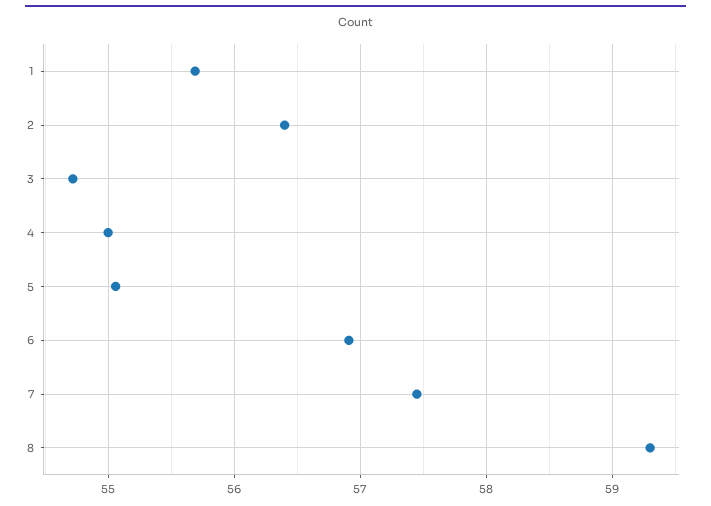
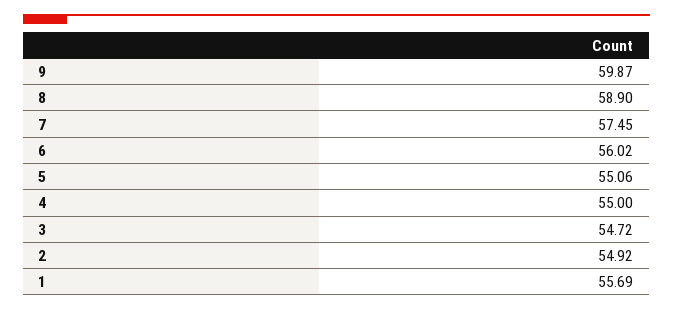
  {
    "1": 55.69,
-   "2": 56.4,
+   "2": 54.92,
    "3": 54.72,
    "4": 55,
    "5": 55.06,
-   "6": 56.9,
+   "6": 56.02,
    "7": 57.45,
-   "8": 59.3
+   "8": 58.9,
+   "9": 59.87
  }

